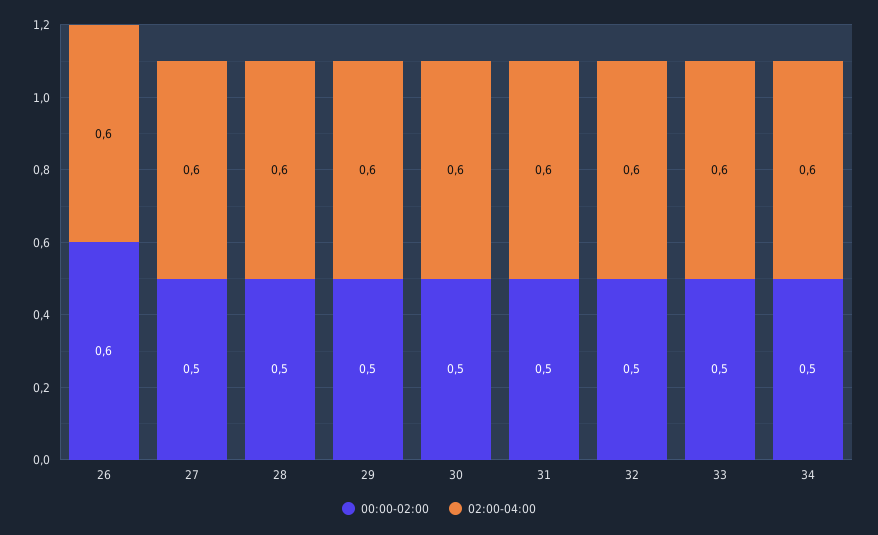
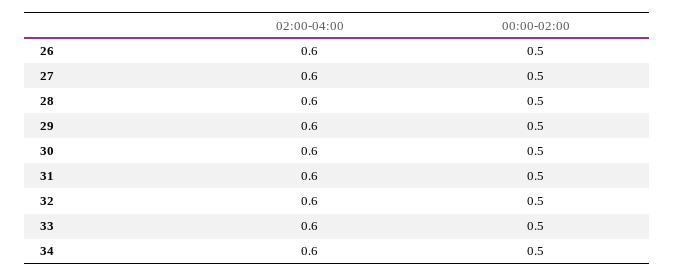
  {
    "00:00-02:00": {
-     "26": 0.6,
+     "26": 0.5,
      "27": 0.5,
      "28": 0.5,
      "29": 0.5,
      "30": 0.5,
      "31": 0.5,
      "32": 0.5,
      "33": 0.5,
      "34": 0.5
    },
    "02:00-04:00": {
      "26": 0.6,
      "27": 0.6,
      "28": 0.6,
      "29": 0.6,
      "30": 0.6,
      "31": 0.6,
      "32": 0.6,
      "33": 0.6,
      "34": 0.6
    }
  }

